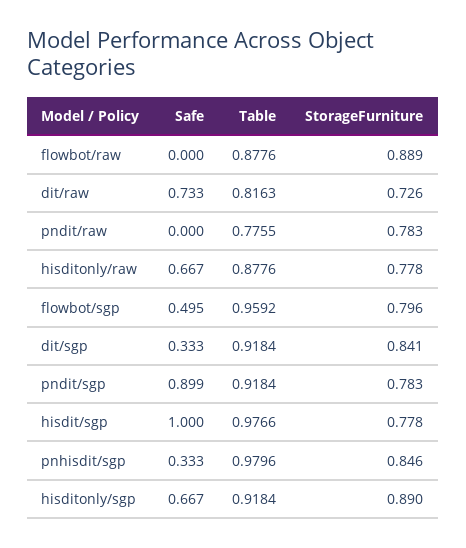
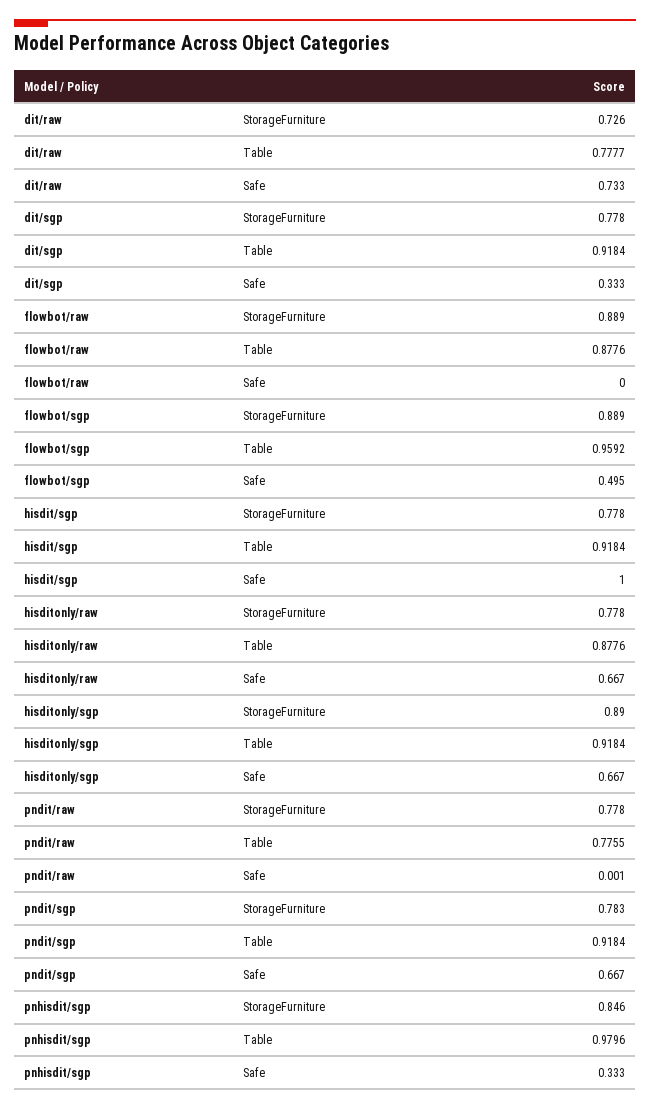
  {
    "Safe": {
      "flowbot/raw": 0,
      "dit/raw": 0.733,
-     "pndit/raw": 0,
+     "pndit/raw": 0.001,
      "hisditonly/raw": 0.667,
      "flowbot/sgp": 0.495,
      "dit/sgp": 0.333,
-     "pndit/sgp": 0.899,
+     "pndit/sgp": 0.667,
      "hisdit/sgp": 1,
      "pnhisdit/sgp": 0.333,
      "hisditonly/sgp": 0.667
    },
    "Table": {
      "flowbot/raw": 0.8776,
-     "dit/raw": 0.8163,
+     "dit/raw": 0.7777,
      "pndit/raw": 0.7755,
      "hisditonly/raw": 0.8776,
      "flowbot/sgp": 0.9592,
      "dit/sgp": 0.9184,
      "pndit/sgp": 0.9184,
-     "hisdit/sgp": 0.9766,
+     "hisdit/sgp": 0.9184,
      "pnhisdit/sgp": 0.9796,
      "hisditonly/sgp": 0.9184
    },
    "StorageFurniture": {
      "flowbot/raw": 0.889,
      "dit/raw": 0.726,
-     "pndit/raw": 0.783,
+     "pndit/raw": 0.778,
      "hisditonly/raw": 0.778,
-     "flowbot/sgp": 0.796,
+     "flowbot/sgp": 0.889,
-     "dit/sgp": 0.841,
+     "dit/sgp": 0.778,
      "pndit/sgp": 0.783,
      "hisdit/sgp": 0.778,
      "pnhisdit/sgp": 0.846,
      "hisditonly/sgp": 0.89
    }
  }

